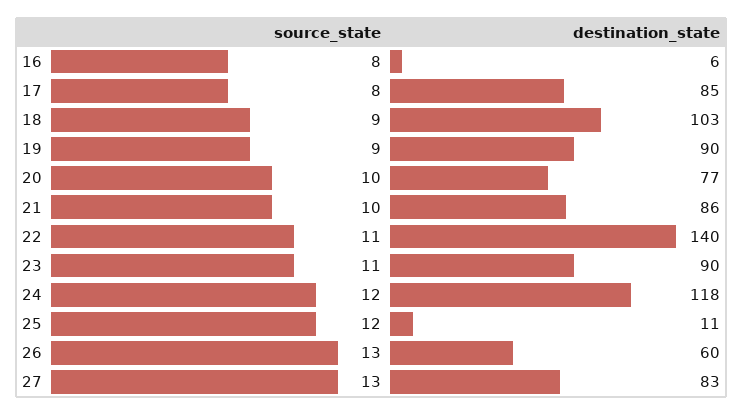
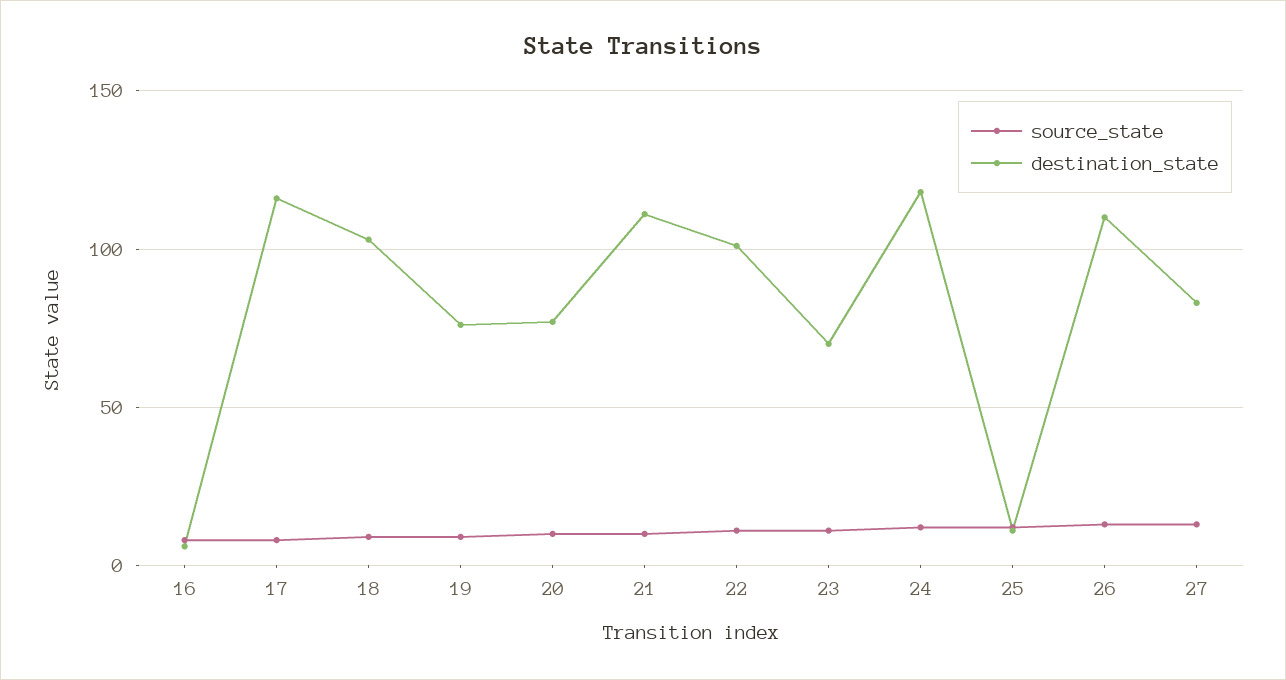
  {
    "source_state": {
      "16": 8,
      "17": 8,
      "18": 9,
      "19": 9,
      "20": 10,
      "21": 10,
      "22": 11,
      "23": 11,
      "24": 12,
      "25": 12,
      "26": 13,
      "27": 13
    },
    "destination_state": {
      "16": 6,
-     "17": 85,
+     "17": 115,
      "18": 103,
-     "19": 90,
+     "19": 75,
      "20": 77,
-     "21": 86,
+     "21": 110,
-     "22": 140,
+     "22": 100,
-     "23": 90,
+     "23": 70,
      "24": 118,
      "25": 11,
-     "26": 60,
+     "26": 110,
      "27": 83
    }
  }

